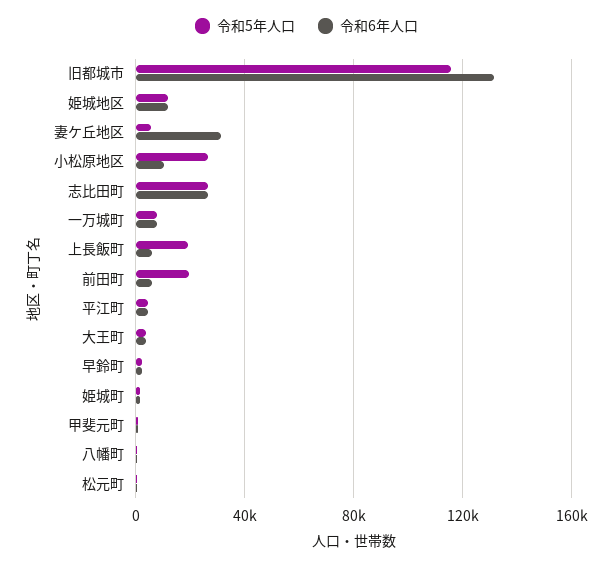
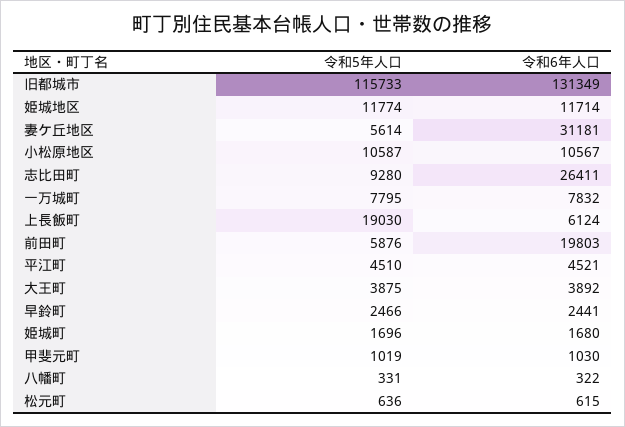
  {
    "令和5年人口": {
      "旧都城市": 115733,
      "姫城地区": 11774,
      "妻ケ丘地区": 5614,
-     "小松原地区": 25000,
+     "小松原地区": 10587,
-     "志比田町": 25000,
+     "志比田町": 9280,
      "一万城町": 7795,
      "上長飯町": 19030,
-     "前田町": 20000,
+     "前田町": 5876,
      "平江町": 4510,
      "大王町": 3875,
      "早鈴町": 2466,
      "姫城町": 1696,
      "甲斐元町": 1019,
      "八幡町": 331,
      "松元町": 636
    },
    "令和6年人口": {
      "旧都城市": 131349,
      "姫城地区": 11714,
      "妻ケ丘地区": 31181,
      "小松原地区": 10567,
      "志比田町": 26411,
      "一万城町": 7832,
      "上長飯町": 6124,
-     "前田町": 5000,
+     "前田町": 19803,
      "平江町": 4521,
      "大王町": 3892,
      "早鈴町": 2441,
      "姫城町": 1680,
      "甲斐元町": 1030,
      "八幡町": 322,
      "松元町": 615
    }
  }

